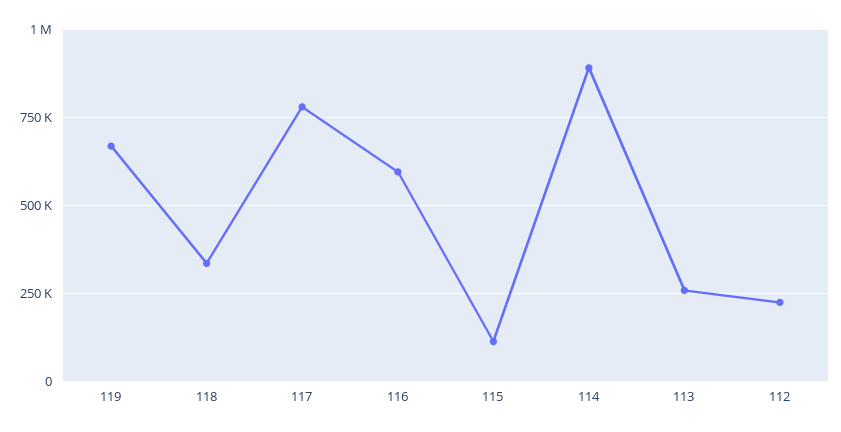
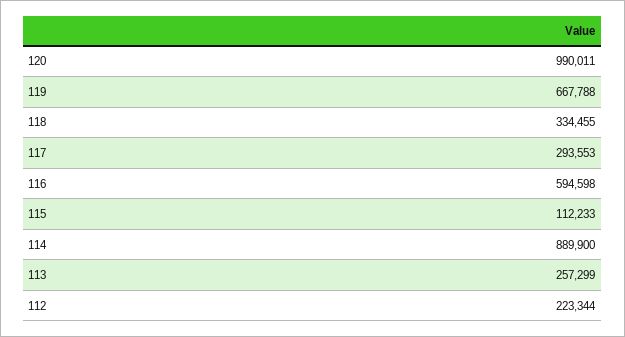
  {
    "119": 667788,
    "118": 334455,
-   "117": 775000,
+   "117": 293553,
    "116": 594598,
    "115": 112233,
    "114": 889900,
    "113": 257299,
-   "112": 223344
+   "112": 223344,
+   "120": 990011
  }

